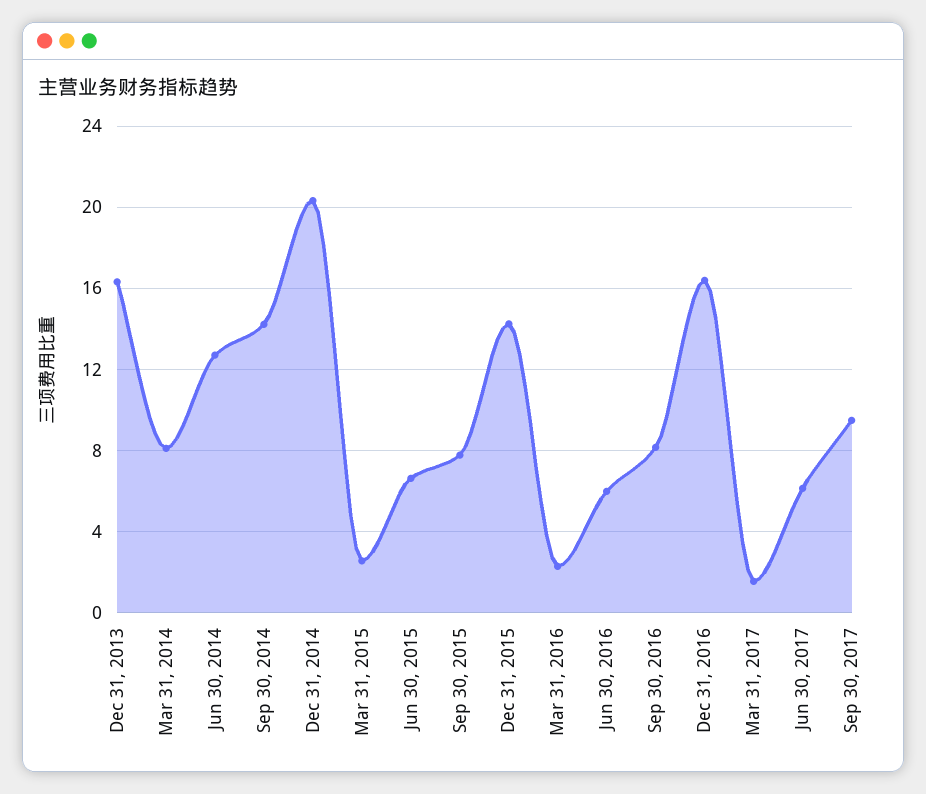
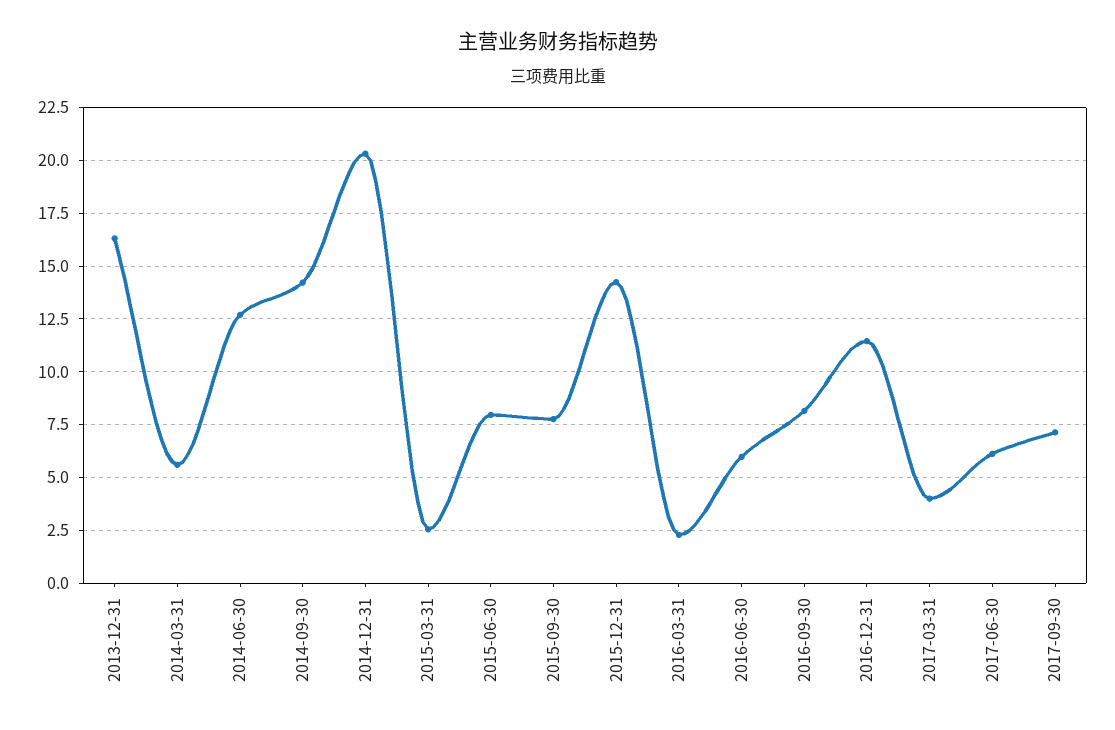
  {
    "Dec 31, 2013": 16.5,
-   "Mar 31, 2014": 8,
+   "Mar 31, 2014": 5.5,
    "Jun 30, 2014": 12.5,
    "Sep 30, 2014": 14,
    "Dec 31, 2014": 20.5,
    "Mar 31, 2015": 2.5,
-   "Jun 30, 2015": 6.5,
+   "Jun 30, 2015": 8,
    "Sep 30, 2015": 8,
    "Dec 31, 2015": 14,
    "Mar 31, 2016": 2.5,
    "Jun 30, 2016": 6,
    "Sep 30, 2016": 8,
-   "Dec 31, 2016": 16.5,
+   "Dec 31, 2016": 11.5,
-   "Mar 31, 2017": 1.5,
+   "Mar 31, 2017": 4,
    "Jun 30, 2017": 6,
-   "Sep 30, 2017": 9.5
+   "Sep 30, 2017": 7
  }

